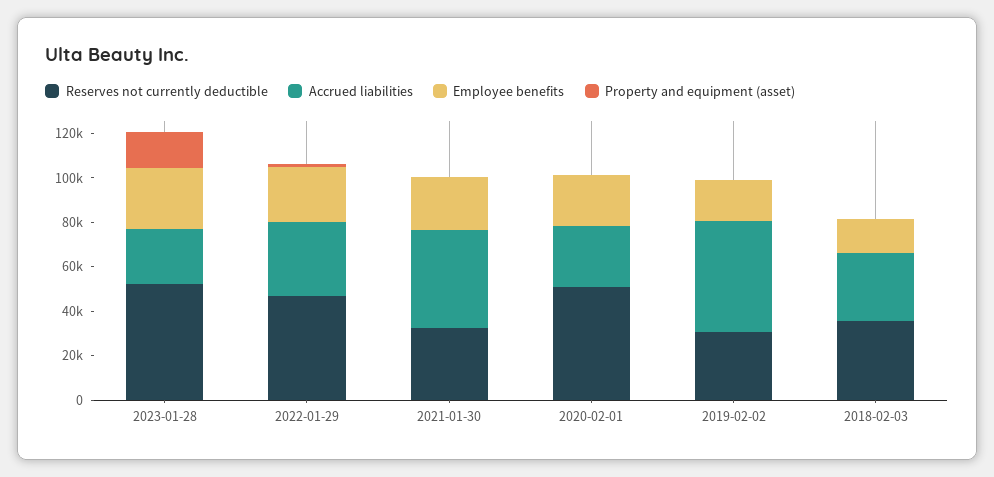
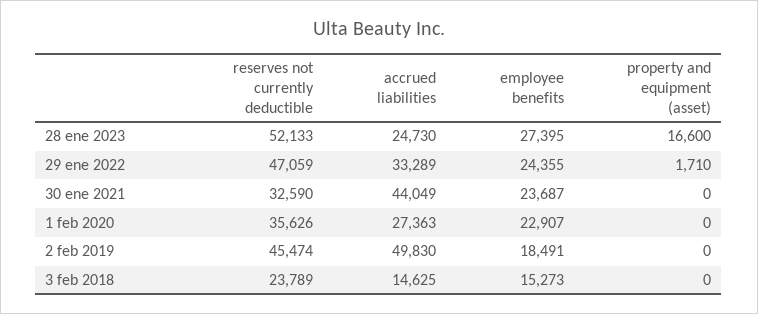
  {
    "Reserves not currently deductible": {
      "2023-01-28": 52133,
      "2022-01-29": 47059,
      "2021-01-30": 32590,
-     "2020-02-01": 50000,
+     "2020-02-01": 35626,
-     "2019-02-02": 30000,
+     "2019-02-02": 45474,
-     "2018-02-03": 35000
+     "2018-02-03": 23789
    },
    "Accrued liabilities": {
      "2023-01-28": 24730,
      "2022-01-29": 33289,
      "2021-01-30": 44049,
      "2020-02-01": 27363,
      "2019-02-02": 49830,
-     "2018-02-03": 30000
+     "2018-02-03": 14625
    },
    "Employee benefits": {
      "2023-01-28": 27395,
      "2022-01-29": 24355,
      "2021-01-30": 23687,
      "2020-02-01": 22907,
      "2019-02-02": 18491,
      "2018-02-03": 15273
    },
    "Property and equipment (asset)": {
      "2023-01-28": 16600,
      "2022-01-29": 1710,
      "2021-01-30": 0,
      "2020-02-01": 0,
      "2019-02-02": 0,
      "2018-02-03": 0
    }
  }

